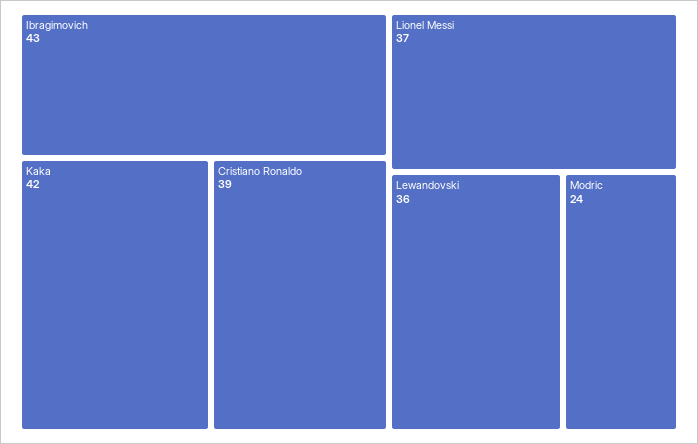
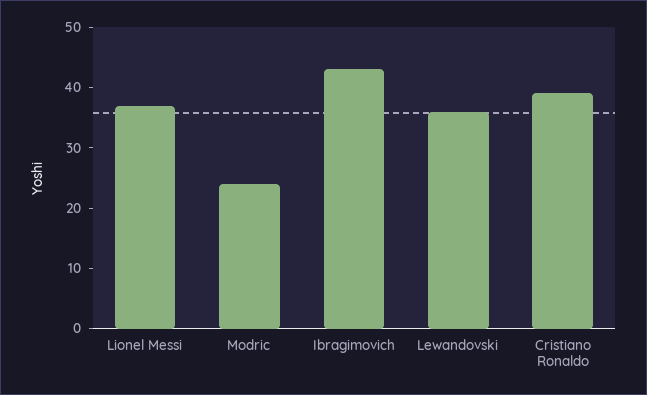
  {
    "Ibragimovich": 43,
-   "Kaka": 42,
    "Cristiano Ronaldo": 39,
    "Lionel Messi": 37,
    "Lewandovski": 36,
    "Modric": 24
  }

